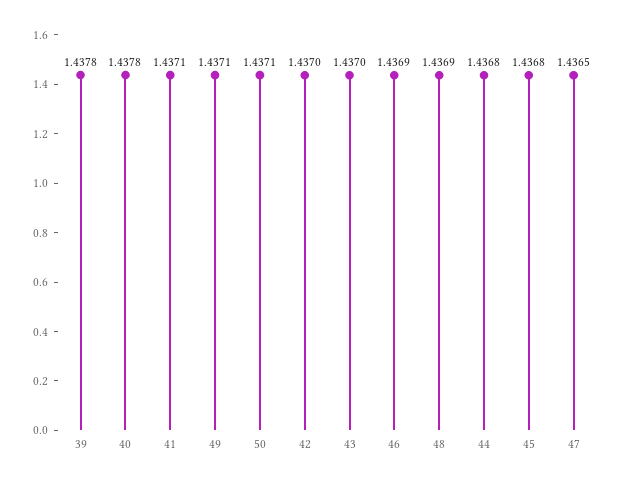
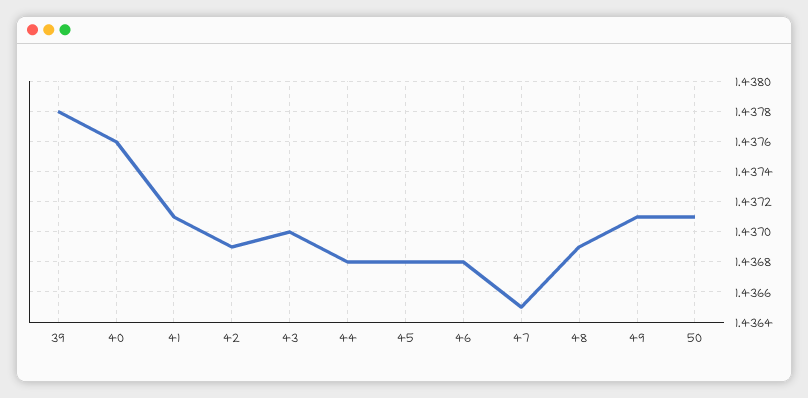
  {
    "39": 1.4378,
-   "40": 1.4378,
+   "40": 1.4376,
    "41": 1.4371,
    "49": 1.4371,
    "50": 1.4371,
-   "42": 1.437,
+   "42": 1.4369,
    "43": 1.437,
-   "46": 1.4369,
+   "46": 1.4368,
    "48": 1.4369,
    "44": 1.4368,
    "45": 1.4368,
    "47": 1.4365
  }

